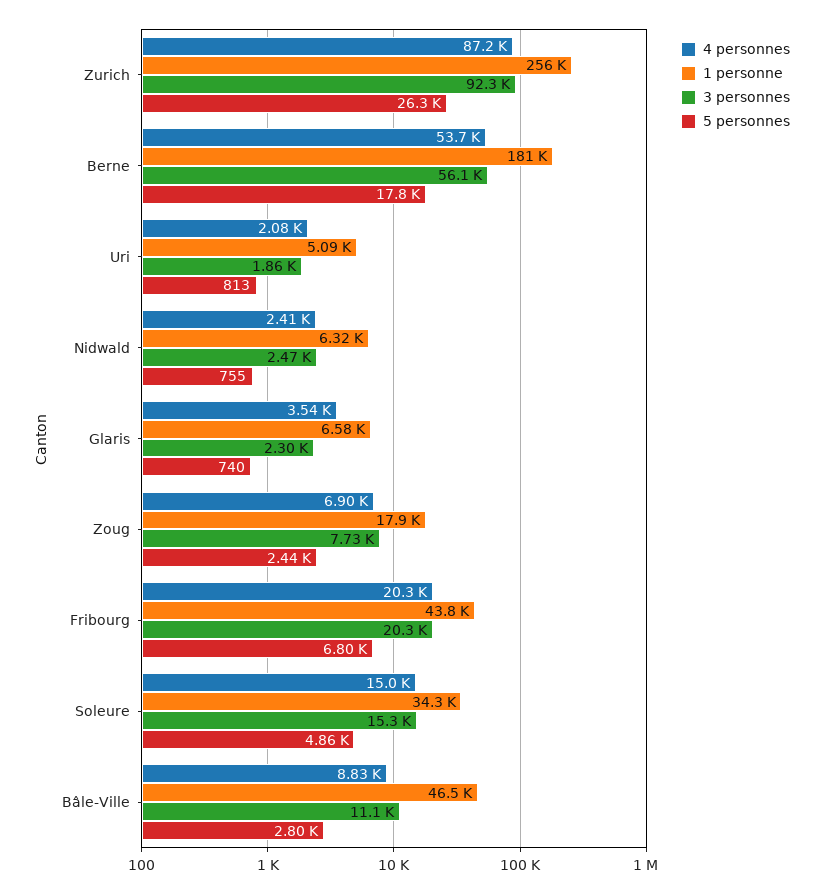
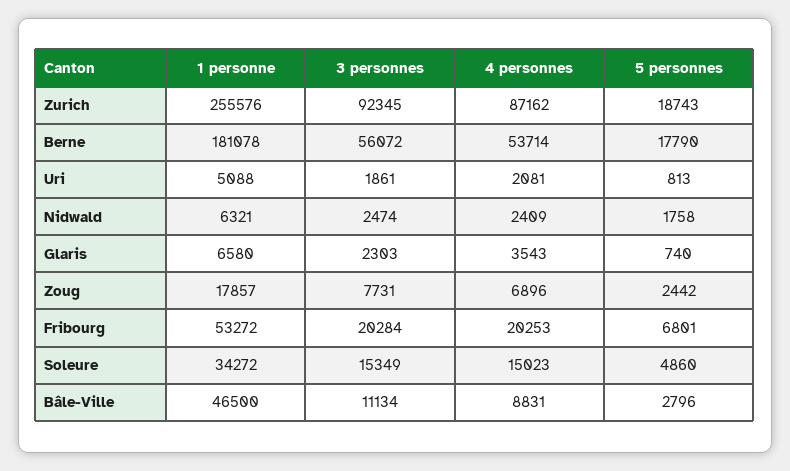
  {
    "4 personnes": {
      "Zurich": 87162,
      "Berne": 53714,
      "Uri": 2081,
      "Nidwald": 2409,
      "Glaris": 3543,
      "Zoug": 6896,
      "Fribourg": 20253,
      "Soleure": 15023,
      "Bâle-Ville": 8831
    },
    "1 personne": {
      "Zurich": 255576,
      "Berne": 181078,
      "Uri": 5088,
      "Nidwald": 6321,
      "Glaris": 6580,
      "Zoug": 17857,
-     "Fribourg": 43800,
+     "Fribourg": 53272,
      "Soleure": 34272,
      "Bâle-Ville": 46500
    },
    "3 personnes": {
      "Zurich": 92345,
      "Berne": 56072,
      "Uri": 1861,
      "Nidwald": 2474,
      "Glaris": 2303,
      "Zoug": 7731,
      "Fribourg": 20284,
      "Soleure": 15349,
      "Bâle-Ville": 11134
    },
    "5 personnes": {
-     "Zurich": 26300,
+     "Zurich": 18743,
      "Berne": 17790,
      "Uri": 813,
-     "Nidwald": 755,
+     "Nidwald": 1758,
      "Glaris": 740,
      "Zoug": 2442,
      "Fribourg": 6801,
      "Soleure": 4860,
      "Bâle-Ville": 2796
    }
  }

